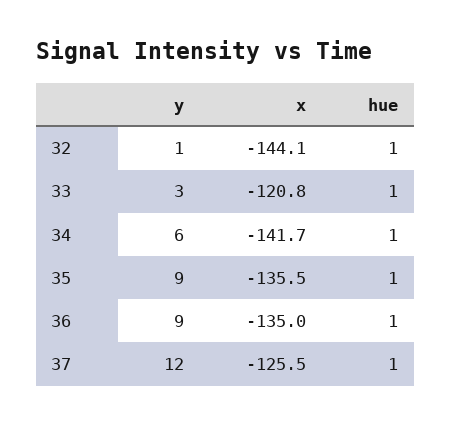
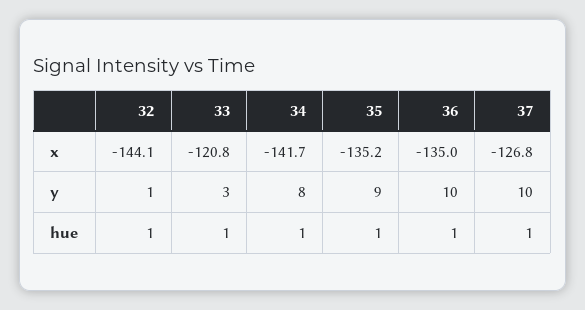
  {
    "y": {
      "32": 1,
      "33": 3,
-     "34": 6,
+     "34": 8,
      "35": 9,
-     "36": 9,
+     "36": 10,
-     "37": 12
+     "37": 10
    },
    "x": {
      "32": -144.1,
      "33": -120.8,
      "34": -141.7,
-     "35": -135.5,
+     "35": -135.2,
      "36": -135,
-     "37": -125.5
+     "37": -126.8
    },
    "hue": {
      "32": 1,
      "33": 1,
      "34": 1,
      "35": 1,
      "36": 1,
      "37": 1
    }
  }

